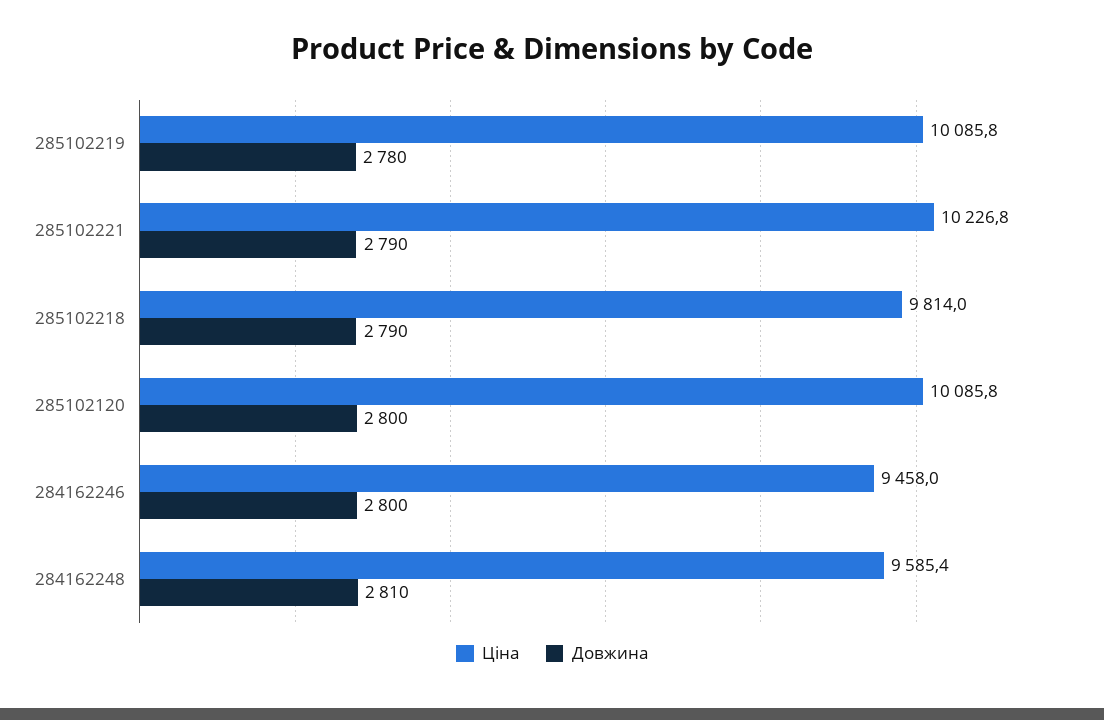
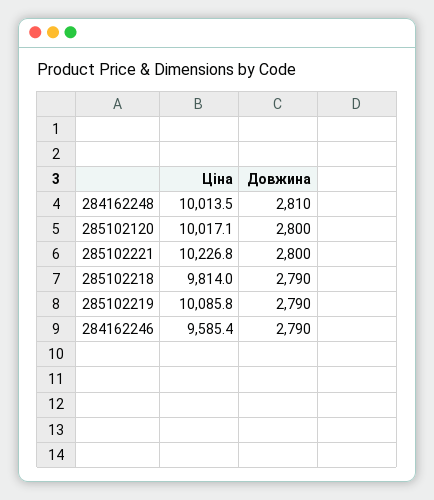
  {
    "Ціна": {
      "285102219": 10085.8,
      "285102221": 10226.8,
      "285102218": 9814,
-     "285102120": 10085.8,
+     "285102120": 10017.1,
-     "284162246": 9458,
+     "284162246": 9585.4,
-     "284162248": 9585.4
+     "284162248": 10013.5
    },
    "Довжина": {
-     "285102219": 2780,
+     "285102219": 2790,
-     "285102221": 2790,
+     "285102221": 2800,
      "285102218": 2790,
      "285102120": 2800,
-     "284162246": 2800,
+     "284162246": 2790,
      "284162248": 2810
    }
  }

